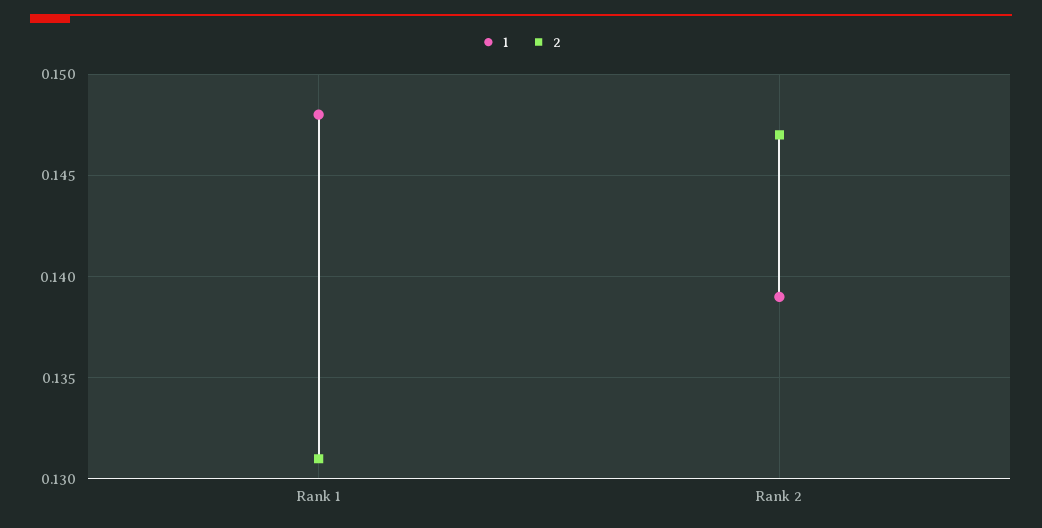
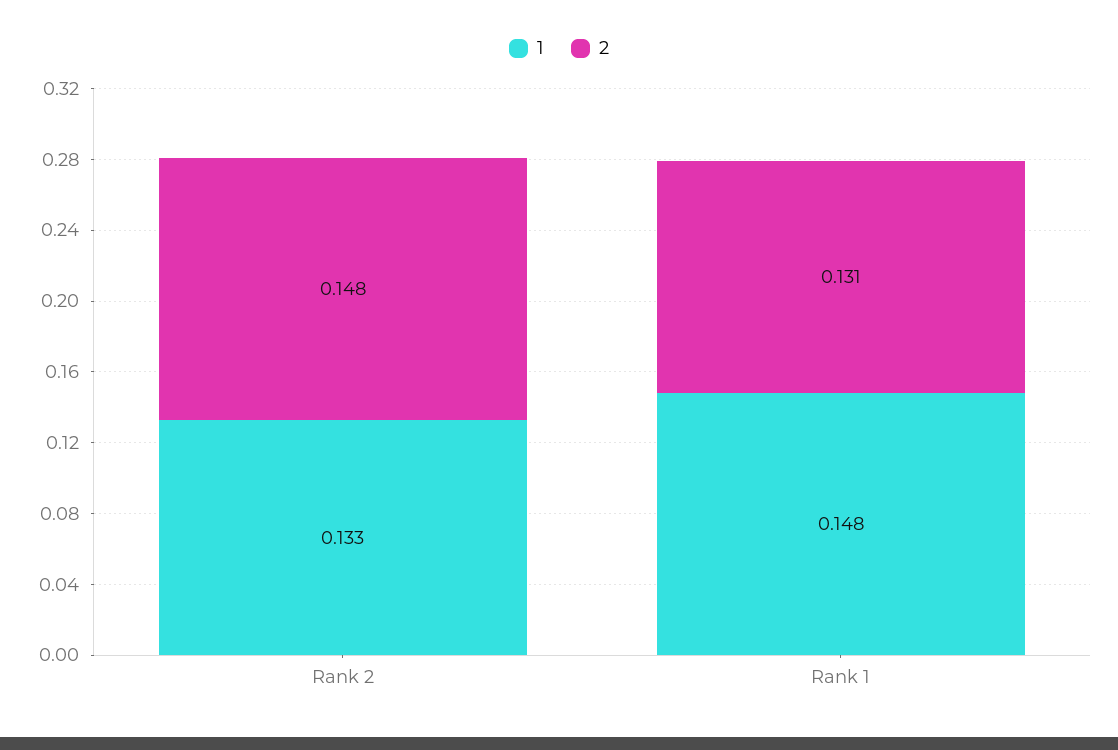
  {
    "1": {
      "Rank 1": 0.148,
-     "Rank 2": 0.139
+     "Rank 2": 0.133
    },
    "2": {
      "Rank 1": 0.131,
-     "Rank 2": 0.147
+     "Rank 2": 0.148
    }
  }

